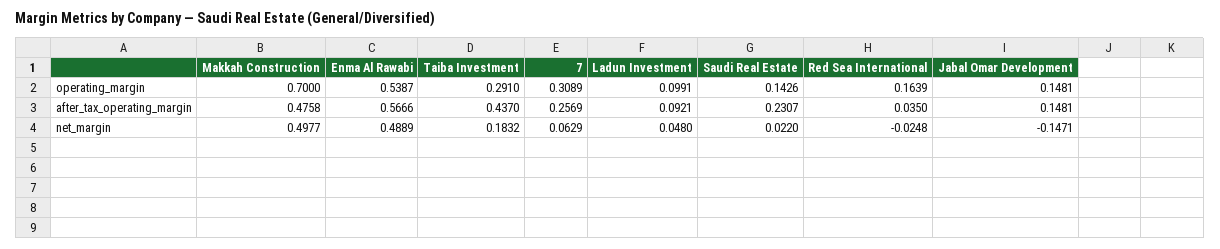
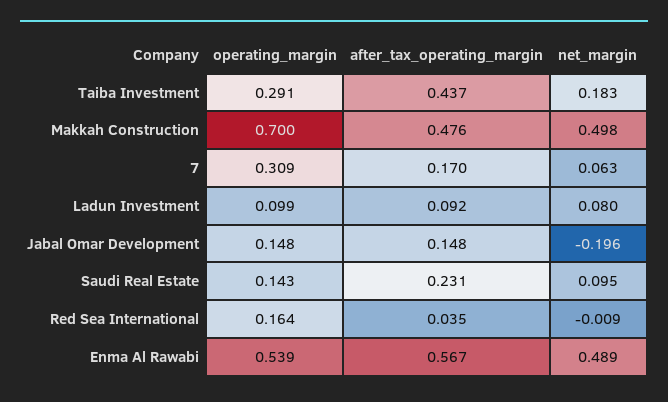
  {
    "Makkah Construction": {
      "operating_margin": 0.7,
      "after_tax_operating_margin": 0.4758,
      "net_margin": 0.4977
    },
    "Enma Al Rawabi": {
      "operating_margin": 0.5387,
      "after_tax_operating_margin": 0.5666,
      "net_margin": 0.4889
    },
    "Taiba Investment": {
      "operating_margin": 0.291,
      "after_tax_operating_margin": 0.437,
      "net_margin": 0.1832
    },
    "7": {
      "operating_margin": 0.3089,
-     "after_tax_operating_margin": 0.2569,
+     "after_tax_operating_margin": 0.17,
      "net_margin": 0.0629
    },
    "Ladun Investment": {
      "operating_margin": 0.0991,
      "after_tax_operating_margin": 0.0921,
-     "net_margin": 0.048
+     "net_margin": 0.08
    },
    "Saudi Real Estate": {
      "operating_margin": 0.1426,
      "after_tax_operating_margin": 0.2307,
-     "net_margin": 0.022
+     "net_margin": 0.095
    },
    "Red Sea International": {
      "operating_margin": 0.1639,
      "after_tax_operating_margin": 0.035,
-     "net_margin": -0.0248
+     "net_margin": -0.009
    },
    "Jabal Omar Development": {
      "operating_margin": 0.1481,
      "after_tax_operating_margin": 0.1481,
-     "net_margin": -0.1471
+     "net_margin": -0.196
    }
  }

